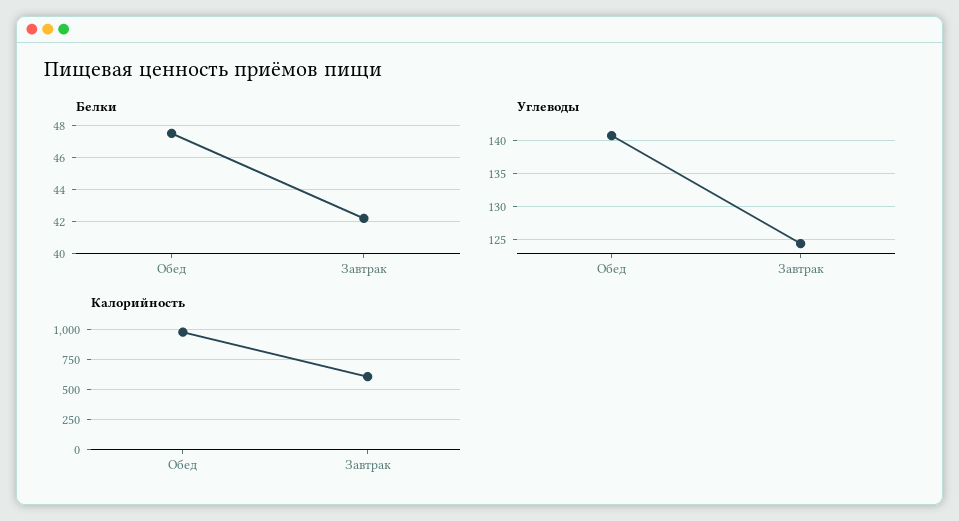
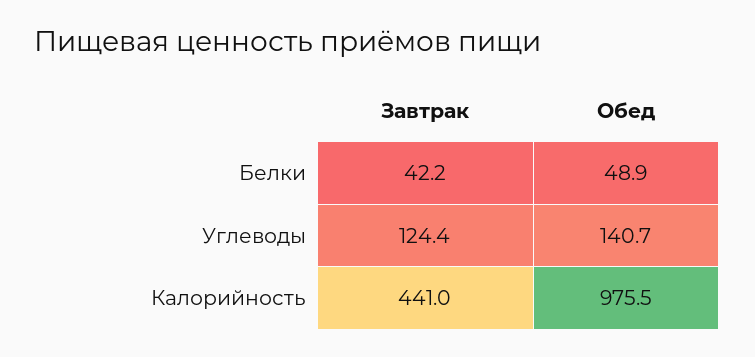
  {
    "Белки": {
-     "Обед": 47.5,
+     "Обед": 48.9,
      "Завтрак": 42.2
    },
    "Углеводы": {
      "Обед": 140.7,
      "Завтрак": 124.4
    },
    "Калорийность": {
      "Обед": 975.5,
-     "Завтрак": 600
+     "Завтрак": 441
    }
  }

